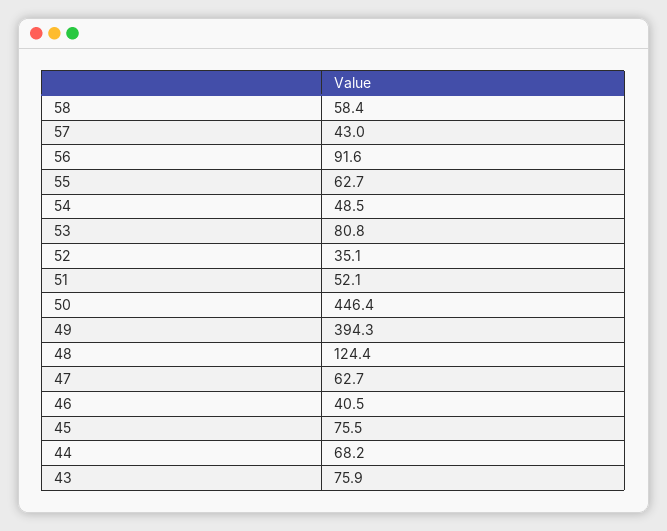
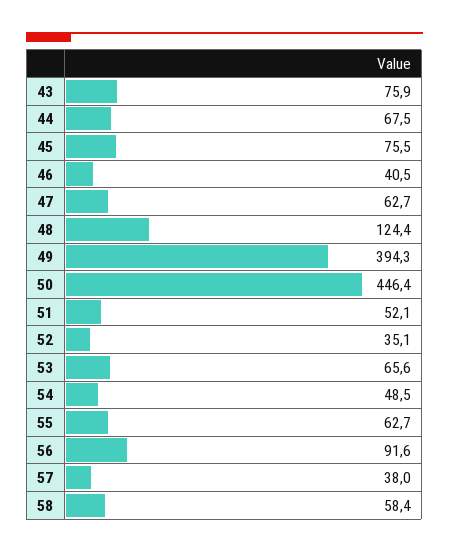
  {
    "58": 58.4,
-   "57": 43,
+   "57": 38,
    "56": 91.6,
    "55": 62.7,
    "54": 48.5,
-   "53": 80.8,
+   "53": 65.6,
    "52": 35.1,
    "51": 52.1,
    "50": 446.4,
    "49": 394.3,
    "48": 124.4,
    "47": 62.7,
    "46": 40.5,
    "45": 75.5,
-   "44": 68.2,
+   "44": 67.5,
    "43": 75.9
  }

